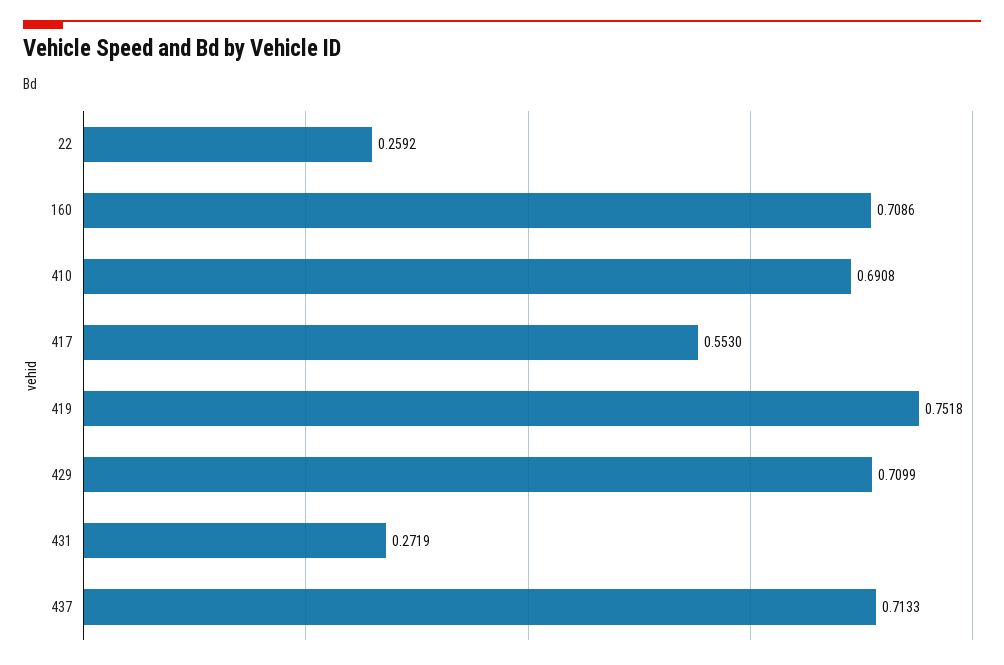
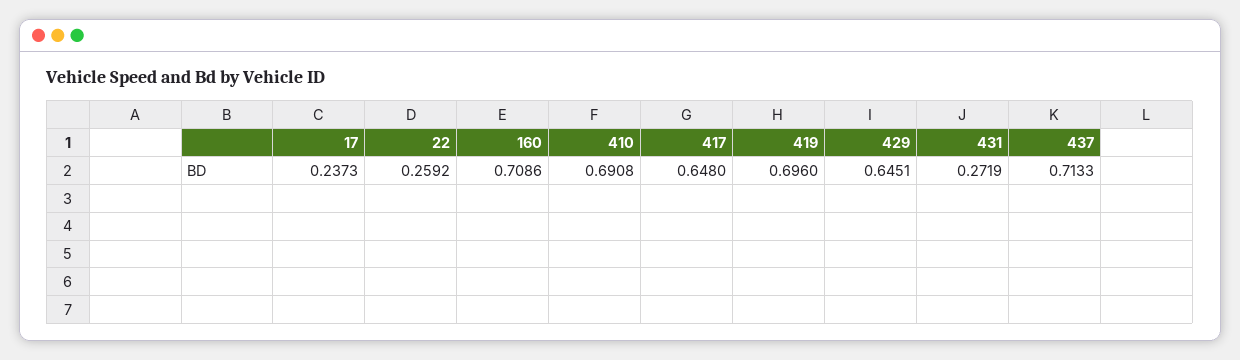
  {
    "22": 0.2592,
    "160": 0.7086,
    "410": 0.6908,
-   "417": 0.553,
+   "417": 0.648,
-   "419": 0.7518,
+   "419": 0.696,
-   "429": 0.7099,
+   "429": 0.6451,
    "431": 0.2719,
-   "437": 0.7133
+   "437": 0.7133,
+   "17": 0.2373
  }

